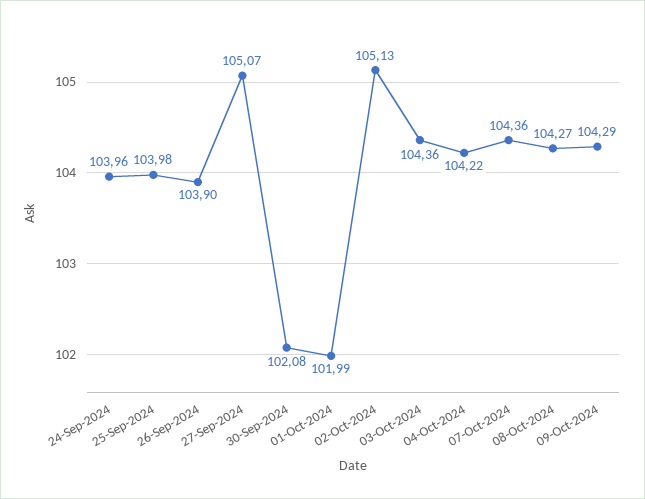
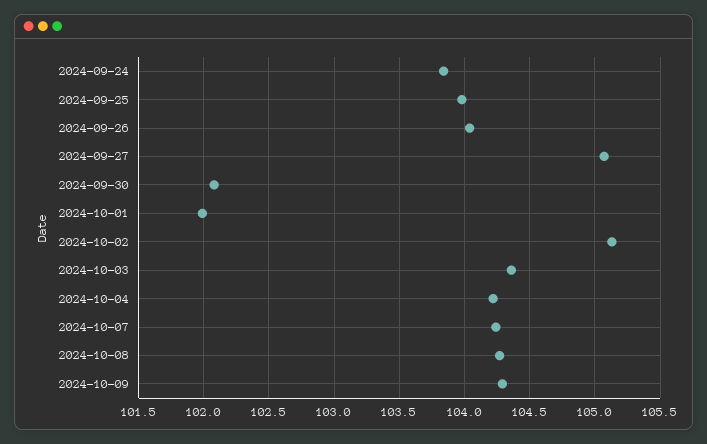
  {
-   "24-Sep-2024": 103.96,
+   "24-Sep-2024": 103.85,
    "25-Sep-2024": 103.98,
-   "26-Sep-2024": 103.9,
+   "26-Sep-2024": 104.05,
    "27-Sep-2024": 105.07,
    "30-Sep-2024": 102.08,
    "01-Oct-2024": 101.99,
    "02-Oct-2024": 105.13,
    "03-Oct-2024": 104.36,
    "04-Oct-2024": 104.22,
-   "07-Oct-2024": 104.36,
+   "07-Oct-2024": 104.25,
    "08-Oct-2024": 104.27,
    "09-Oct-2024": 104.29
  }

